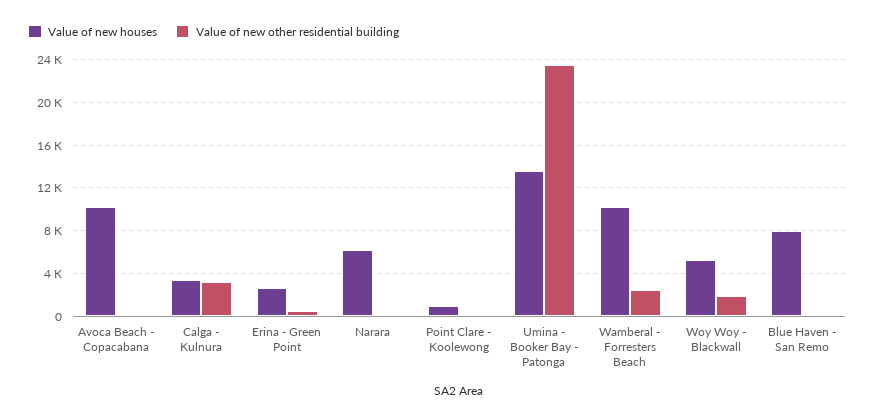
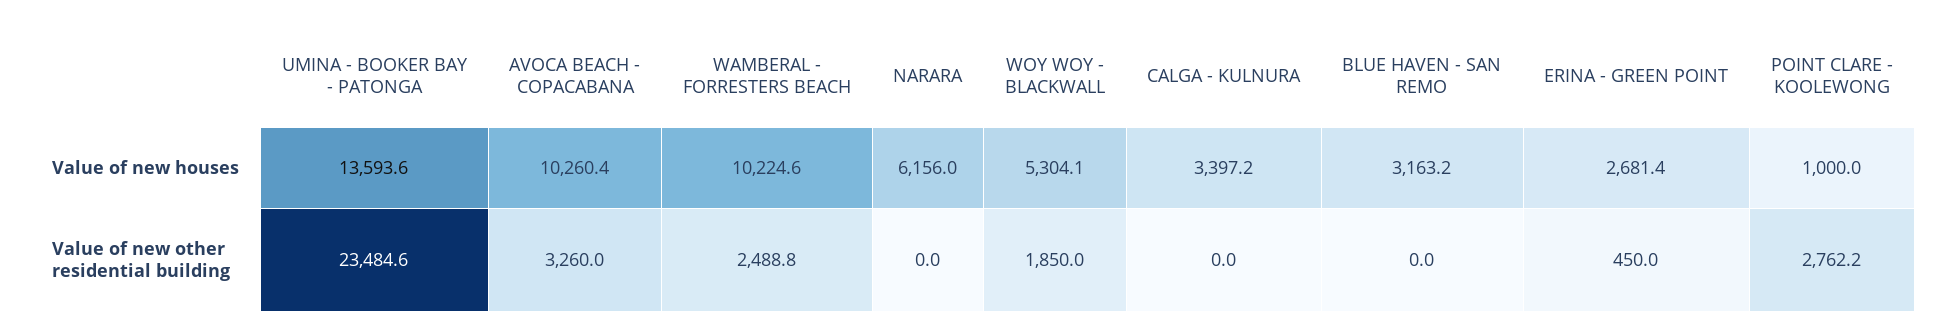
  {
    "Value of new houses": {
      "Avoca Beach - Copacabana": 10260.4,
      "Calga - Kulnura": 3397.2,
      "Erina - Green Point": 2681.4,
      "Narara": 6156,
      "Point Clare - Koolewong": 1000,
      "Umina - Booker Bay - Patonga": 13593.6,
      "Wamberal - Forresters Beach": 10224.6,
      "Woy Woy - Blackwall": 5304.1,
-     "Blue Haven - San Remo": 8000
+     "Blue Haven - San Remo": 3163.2
    },
    "Value of new other residential building": {
-     "Avoca Beach - Copacabana": 0,
+     "Avoca Beach - Copacabana": 3260,
-     "Calga - Kulnura": 3000,
+     "Calga - Kulnura": 0,
      "Erina - Green Point": 450,
      "Narara": 0,
-     "Point Clare - Koolewong": 0,
+     "Point Clare - Koolewong": 2762.2,
      "Umina - Booker Bay - Patonga": 23484.6,
      "Wamberal - Forresters Beach": 2488.8,
      "Woy Woy - Blackwall": 1850,
      "Blue Haven - San Remo": 0
    }
  }

